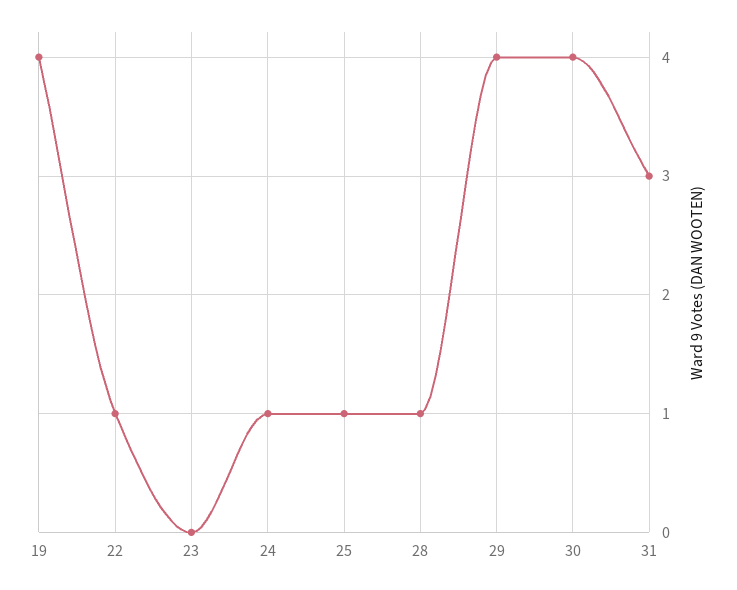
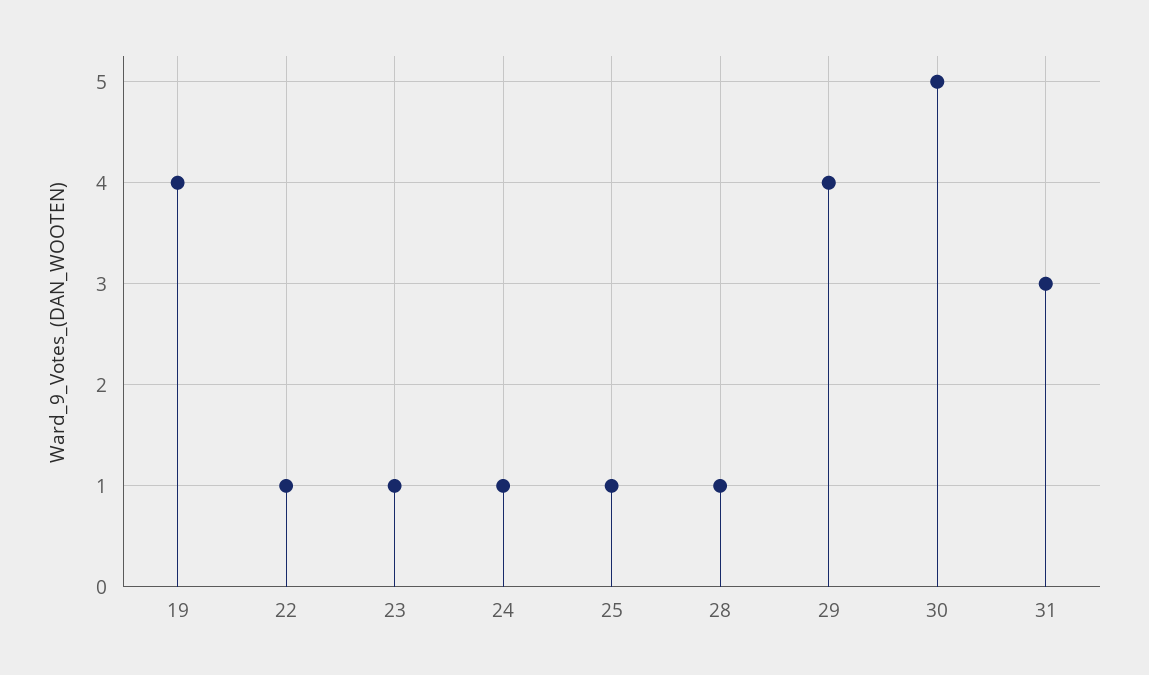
  {
    "19": 4,
    "22": 1,
-   "23": 0,
+   "23": 1,
    "24": 1,
    "25": 1,
    "28": 1,
    "29": 4,
-   "30": 4,
+   "30": 5,
    "31": 3
  }

